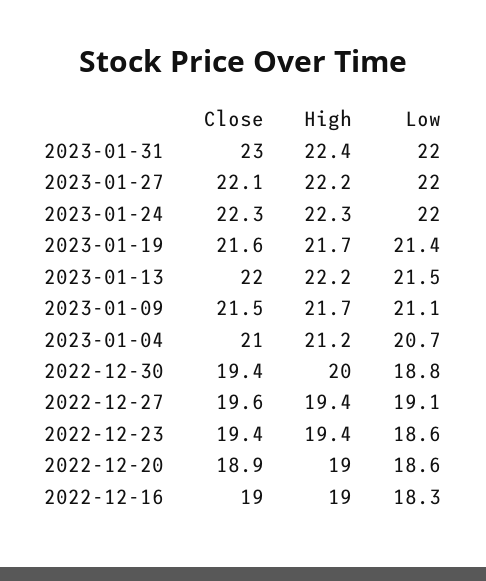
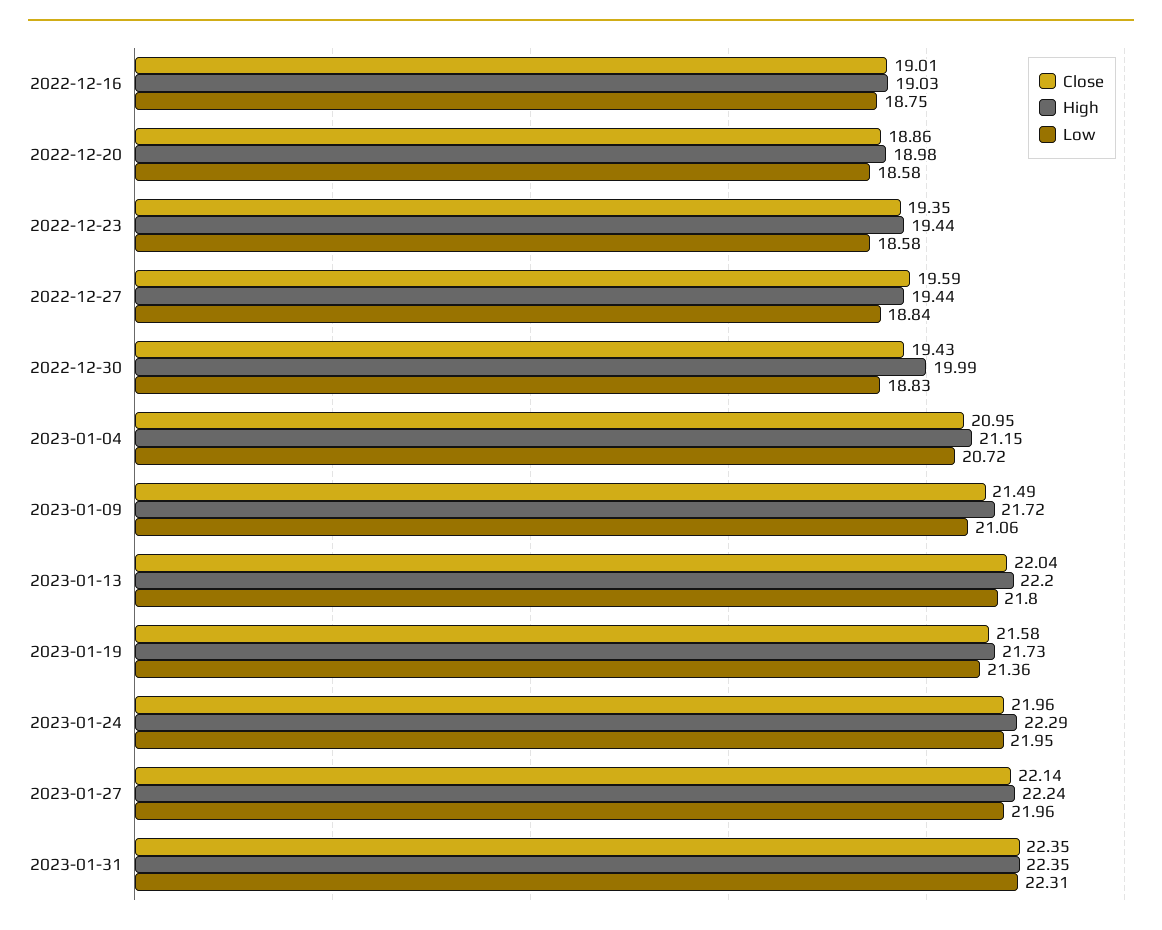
  {
    "Close": {
-     "2023-01-31": 23,
+     "2023-01-31": 22.35,
      "2023-01-27": 22.14,
-     "2023-01-24": 22.3,
+     "2023-01-24": 21.96,
      "2023-01-19": 21.58,
      "2023-01-13": 22.04,
      "2023-01-09": 21.49,
      "2023-01-04": 20.95,
      "2022-12-30": 19.43,
      "2022-12-27": 19.59,
      "2022-12-23": 19.35,
      "2022-12-20": 18.86,
      "2022-12-16": 19.01
    },
    "High": {
      "2023-01-31": 22.35,
      "2023-01-27": 22.24,
      "2023-01-24": 22.29,
      "2023-01-19": 21.73,
      "2023-01-13": 22.2,
      "2023-01-09": 21.72,
      "2023-01-04": 21.15,
      "2022-12-30": 19.99,
      "2022-12-27": 19.44,
      "2022-12-23": 19.44,
      "2022-12-20": 18.98,
      "2022-12-16": 19.03
    },
    "Low": {
-     "2023-01-31": 22,
+     "2023-01-31": 22.31,
      "2023-01-27": 21.96,
      "2023-01-24": 21.95,
      "2023-01-19": 21.36,
-     "2023-01-13": 21.5,
+     "2023-01-13": 21.8,
      "2023-01-09": 21.06,
      "2023-01-04": 20.72,
      "2022-12-30": 18.83,
-     "2022-12-27": 19.1,
+     "2022-12-27": 18.84,
      "2022-12-23": 18.58,
      "2022-12-20": 18.58,
-     "2022-12-16": 18.3
+     "2022-12-16": 18.75
    }
  }

